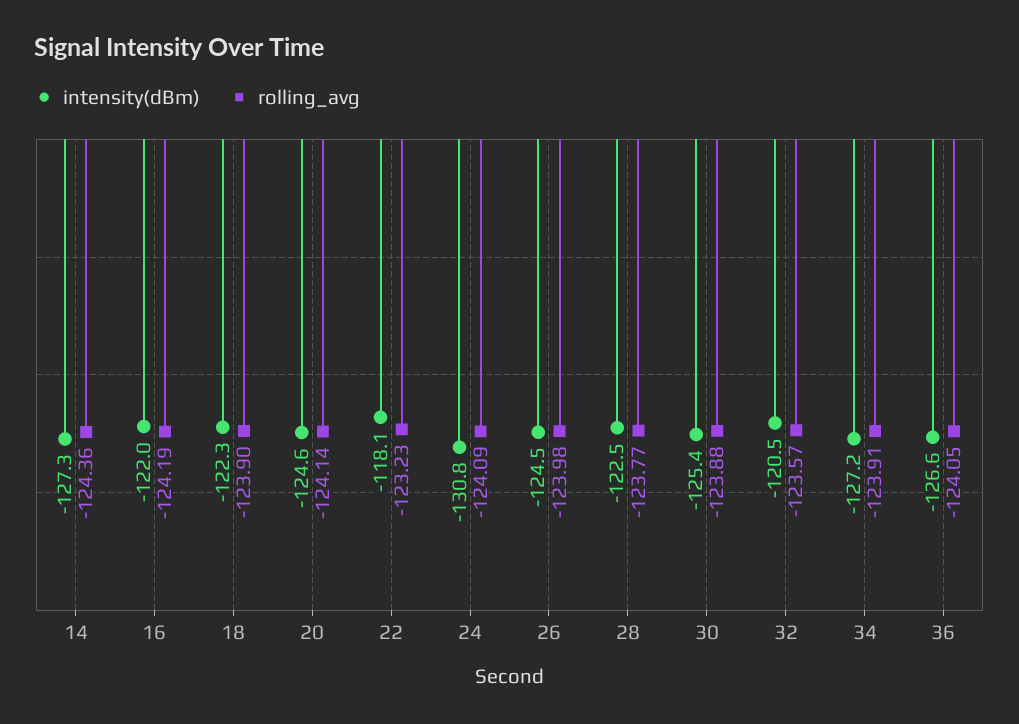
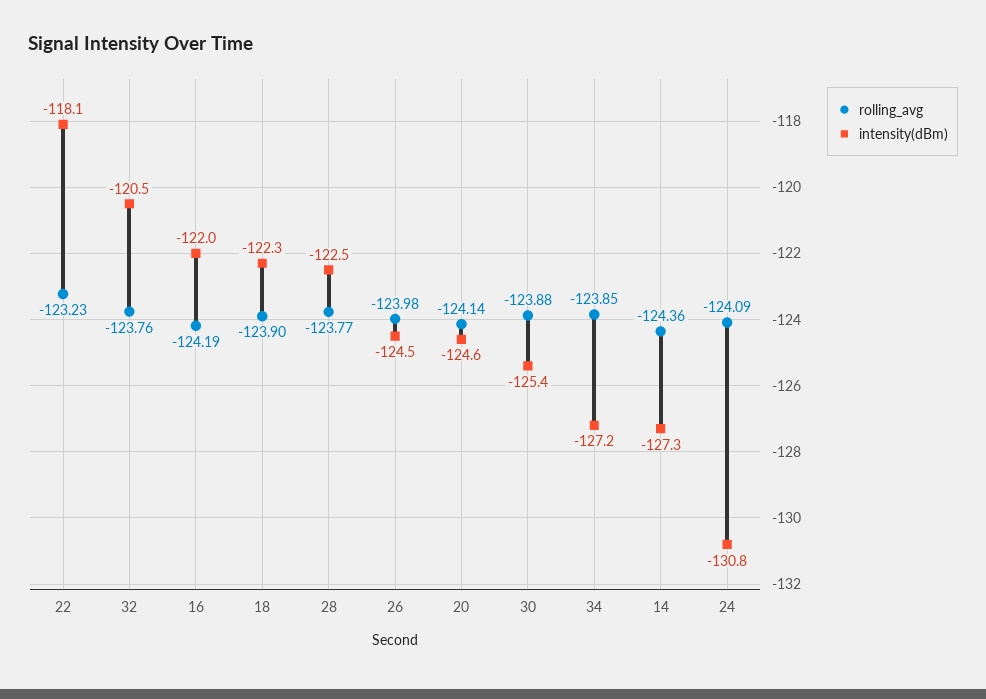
  {
    "intensity(dBm)": {
      "14": -127.3,
      "16": -122,
      "18": -122.3,
      "20": -124.6,
      "22": -118.1,
      "24": -130.8,
      "26": -124.5,
      "28": -122.5,
      "30": -125.4,
      "32": -120.5,
-     "34": -127.2,
+     "34": -127.2
-     "36": -126.6
    },
    "rolling_avg": {
      "14": -124.36,
      "16": -124.19,
      "18": -123.9,
      "20": -124.14,
      "22": -123.23,
      "24": -124.09,
      "26": -123.98,
      "28": -123.77,
      "30": -123.88,
-     "32": -123.57,
+     "32": -123.76,
-     "34": -123.91,
+     "34": -123.85
-     "36": -124.05
    }
  }

